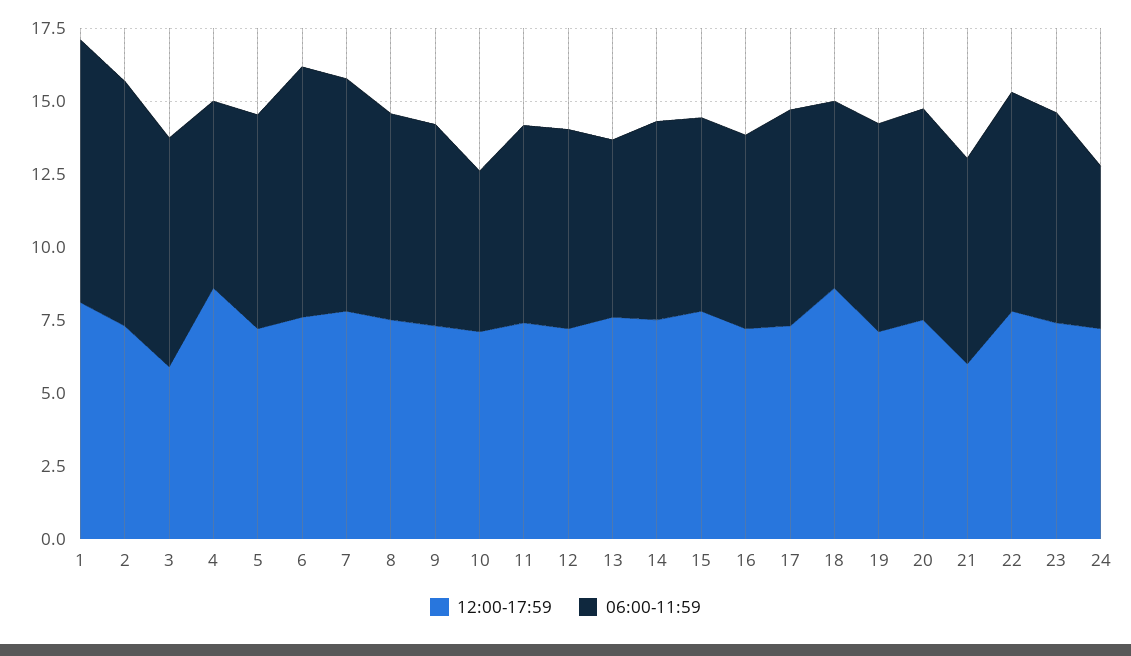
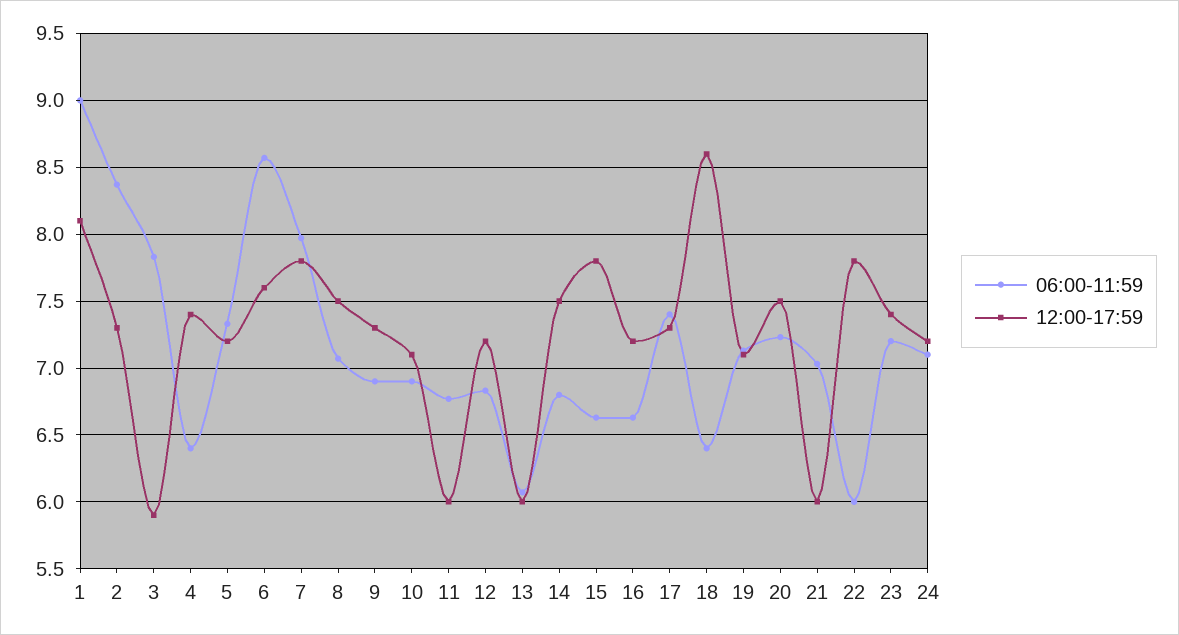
  {
    "12:00-17:59": {
      "1": 8.1,
      "2": 7.3,
      "3": 5.9,
-     "4": 8.5,
+     "4": 7.4,
      "5": 7.2,
      "6": 7.6,
      "7": 7.8,
      "8": 7.5,
      "9": 7.3,
      "10": 7.1,
-     "11": 7.5,
+     "11": 6,
      "12": 7.2,
-     "13": 7.5,
+     "13": 6,
      "14": 7.5,
      "15": 7.8,
      "16": 7.2,
      "17": 7.3,
      "18": 8.6,
      "19": 7.1,
      "20": 7.5,
      "21": 6,
      "22": 7.8,
      "23": 7.4,
      "24": 7.2
    },
    "06:00-11:59": {
      "1": 9,
      "2": 8.35,
      "3": 7.85,
      "4": 6.4,
      "5": 7.35,
      "6": 8.55,
      "7": 7.95,
      "8": 7.05,
      "9": 6.9,
-     "10": 5.5,
+     "10": 6.9,
      "11": 6.75,
      "12": 6.85,
      "13": 6.05,
      "14": 6.8,
      "15": 6.65,
      "16": 6.65,
      "17": 7.4,
      "18": 6.4,
      "19": 7.15,
      "20": 7.25,
      "21": 7.05,
-     "22": 7.5,
+     "22": 6,
      "23": 7.2,
-     "24": 5.5
+     "24": 7.1
    }
  }

